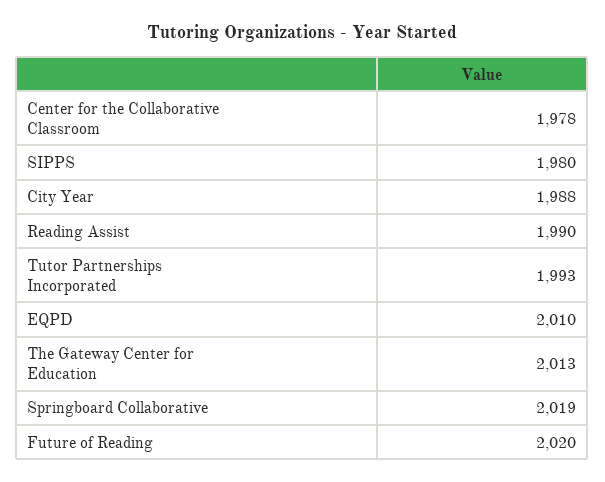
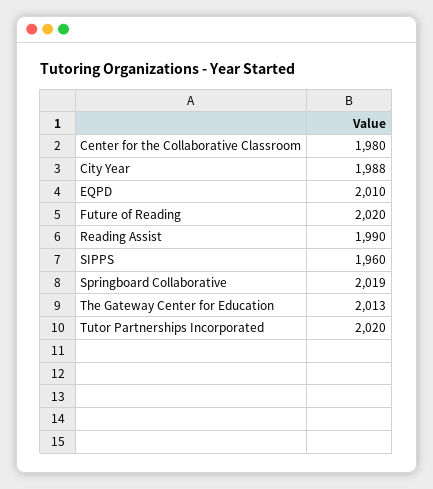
  {
-   "Center for the Collaborative Classroom": 1978,
+   "Center for the Collaborative Classroom": 1980,
-   "SIPPS": 1980,
+   "SIPPS": 1960,
    "City Year": 1988,
    "Reading Assist": 1990,
-   "Tutor Partnerships Incorporated": 1993,
+   "Tutor Partnerships Incorporated": 2020,
    "EQPD": 2010,
    "The Gateway Center for Education": 2013,
    "Springboard Collaborative": 2019,
    "Future of Reading": 2020
  }

